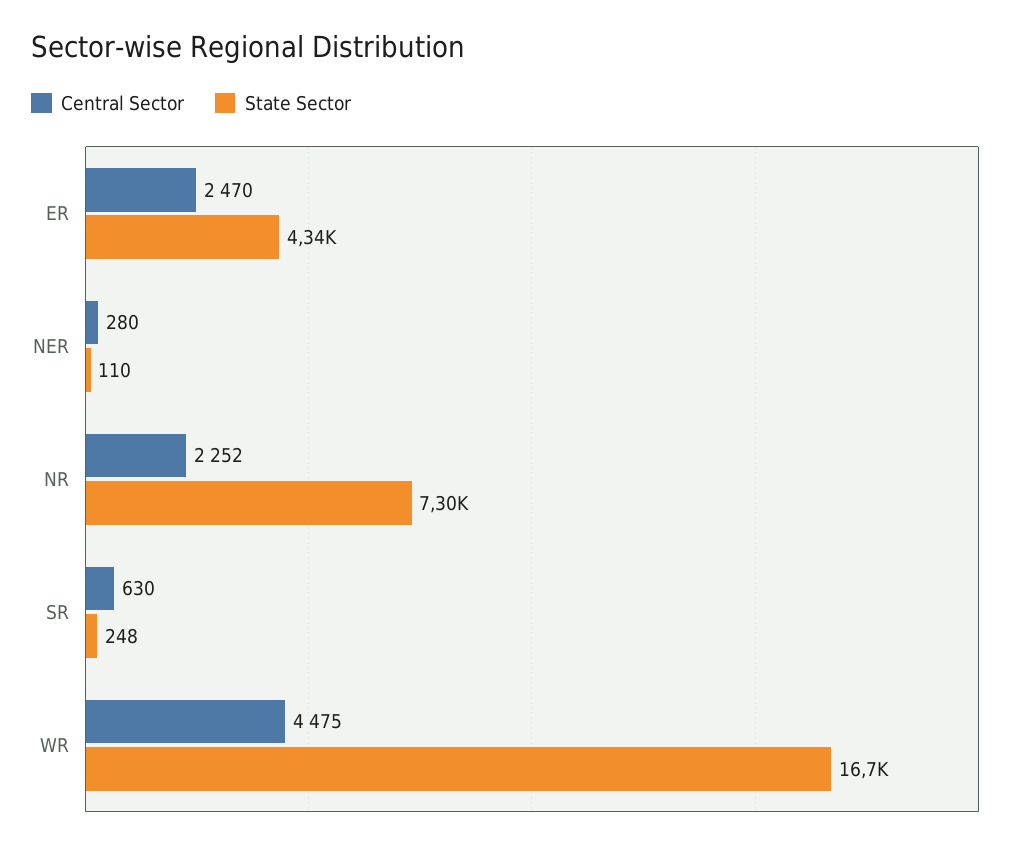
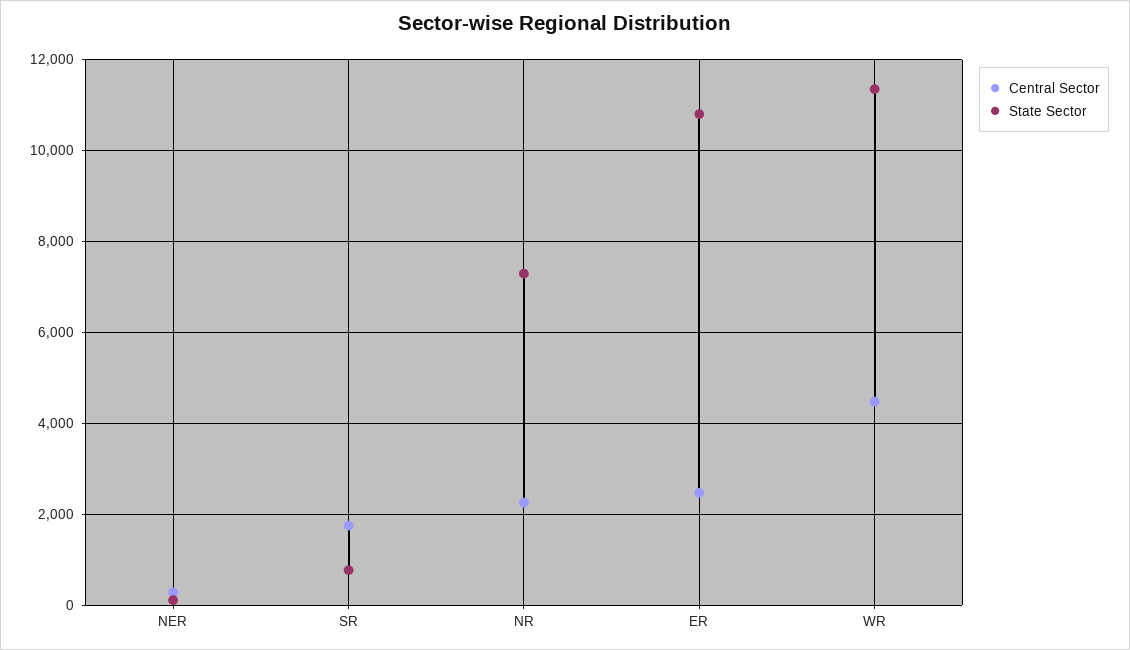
  {
    "Central Sector": {
      "ER": 2470,
      "NER": 280,
      "NR": 2252,
-     "SR": 630,
+     "SR": 1800,
      "WR": 4475
    },
    "State Sector": {
-     "ER": 4340,
+     "ER": 10800,
      "NER": 110,
      "NR": 7300,
-     "SR": 248,
+     "SR": 800,
-     "WR": 16700
+     "WR": 11400
    }
  }

